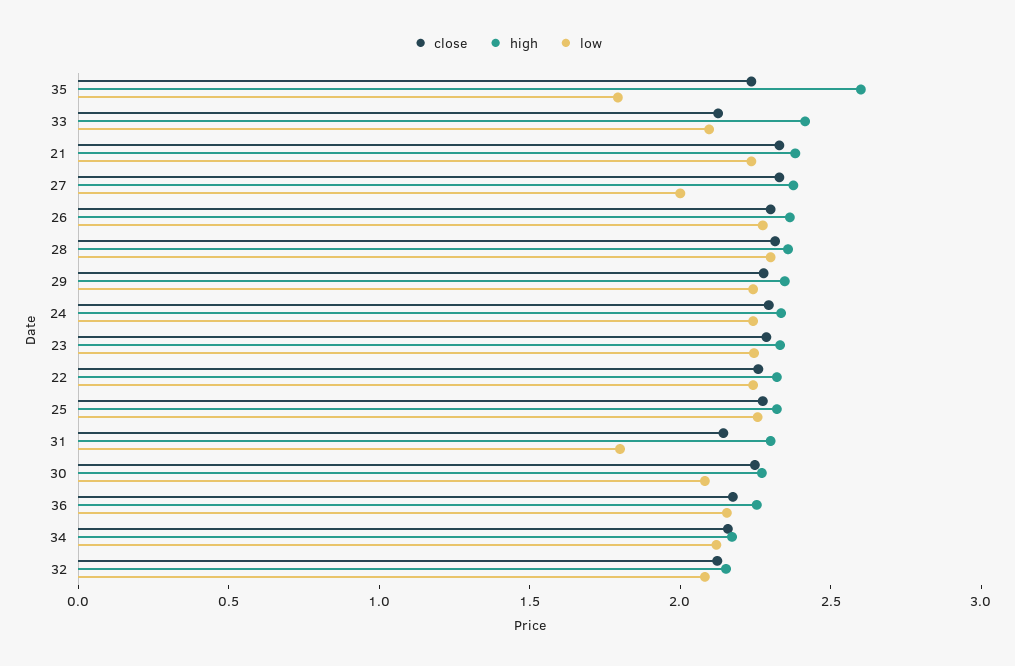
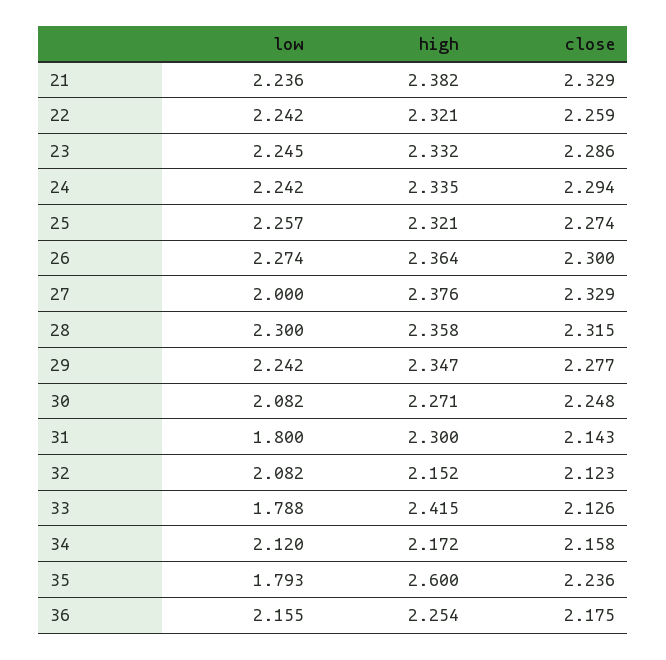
  {
    "close": {
      "35": 2.236,
      "33": 2.126,
      "21": 2.329,
      "27": 2.329,
      "26": 2.3,
      "28": 2.315,
      "29": 2.277,
      "24": 2.294,
      "23": 2.286,
      "22": 2.259,
      "25": 2.274,
      "31": 2.143,
      "30": 2.248,
      "36": 2.175,
      "34": 2.158,
      "32": 2.123
    },
    "high": {
      "35": 2.6,
      "33": 2.415,
      "21": 2.382,
      "27": 2.376,
      "26": 2.364,
      "28": 2.358,
      "29": 2.347,
      "24": 2.335,
      "23": 2.332,
      "22": 2.321,
      "25": 2.321,
      "31": 2.3,
      "30": 2.271,
      "36": 2.254,
      "34": 2.172,
      "32": 2.152
    },
    "low": {
      "35": 1.793,
-     "33": 2.1,
+     "33": 1.788,
      "21": 2.236,
      "27": 2,
      "26": 2.274,
      "28": 2.3,
      "29": 2.242,
      "24": 2.242,
      "23": 2.245,
      "22": 2.242,
      "25": 2.257,
      "31": 1.8,
      "30": 2.082,
      "36": 2.155,
      "34": 2.12,
      "32": 2.082
    }
  }

